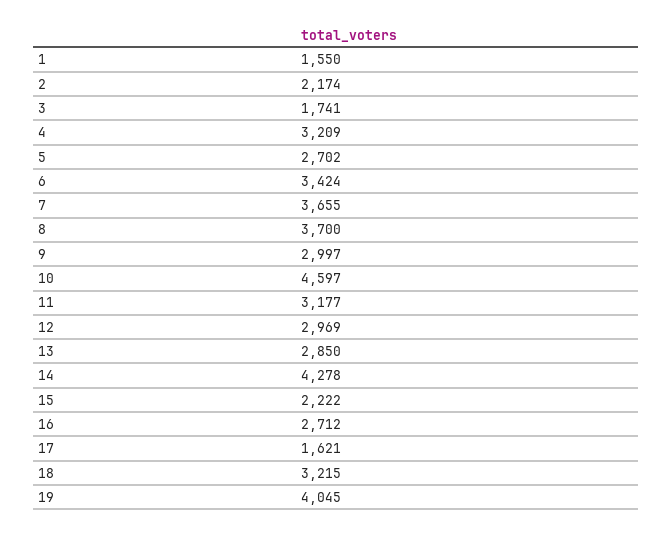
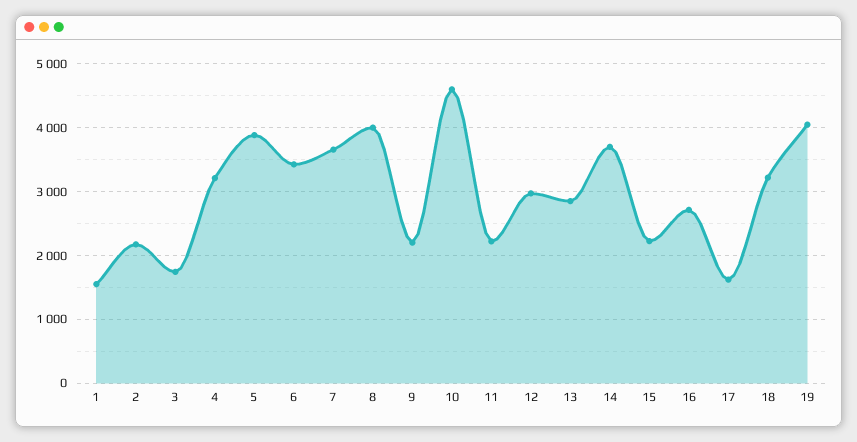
  {
    "1": 1550,
    "2": 2174,
    "3": 1741,
    "4": 3209,
-   "5": 2702,
+   "5": 3900,
    "6": 3424,
    "7": 3655,
-   "8": 3700,
+   "8": 4000,
-   "9": 2997,
+   "9": 2200,
    "10": 4597,
-   "11": 3177,
+   "11": 2200,
    "12": 2969,
    "13": 2850,
-   "14": 4278,
+   "14": 3700,
    "15": 2222,
    "16": 2712,
    "17": 1621,
    "18": 3215,
    "19": 4045
  }

